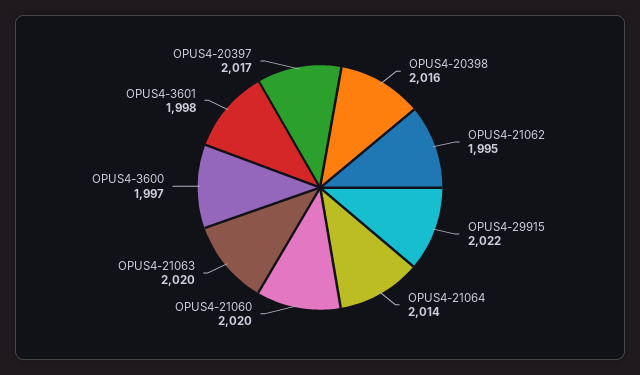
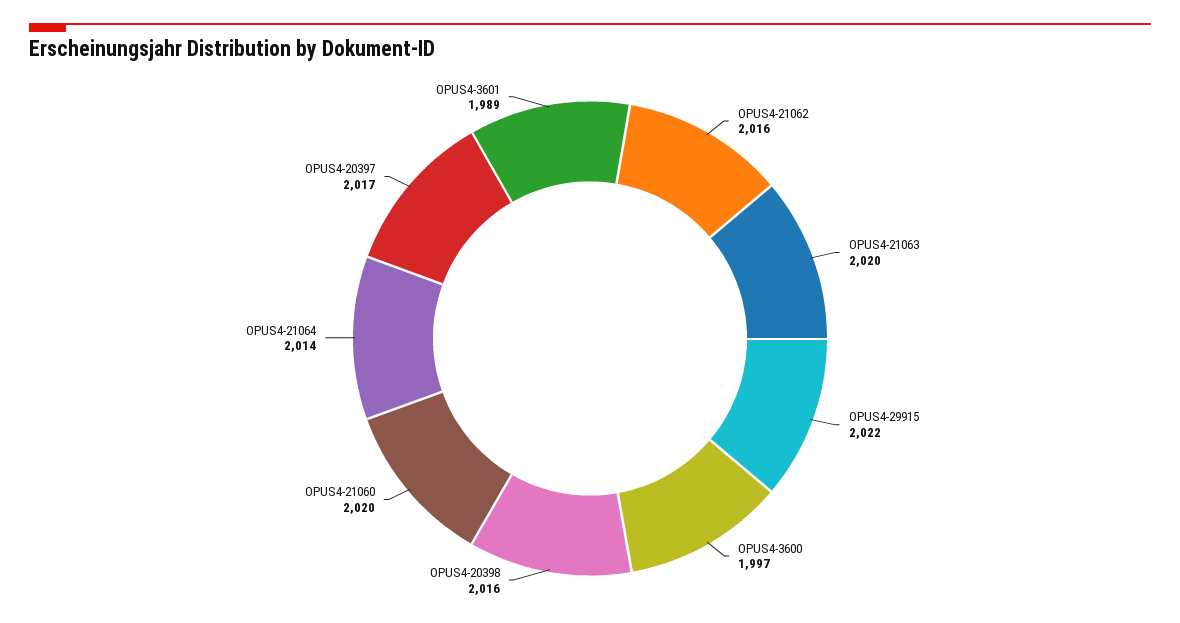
  {
    "OPUS4-20398": 2016,
-   "OPUS4-21062": 1995,
+   "OPUS4-21062": 2016,
    "OPUS4-29915": 2022,
    "OPUS4-21064": 2014,
    "OPUS4-21060": 2020,
    "OPUS4-21063": 2020,
    "OPUS4-3600": 1997,
-   "OPUS4-3601": 1998,
+   "OPUS4-3601": 1989,
    "OPUS4-20397": 2017
  }

